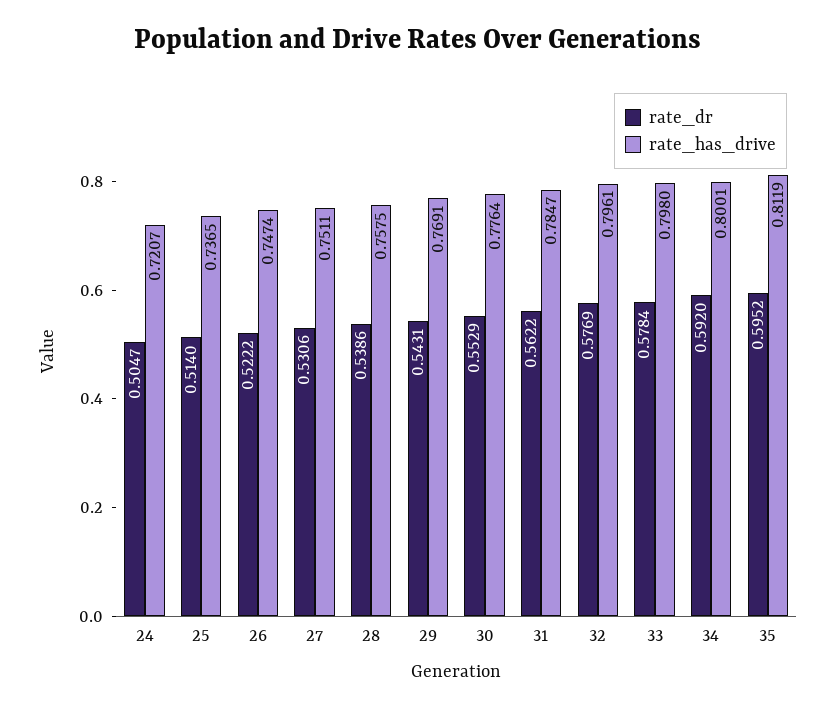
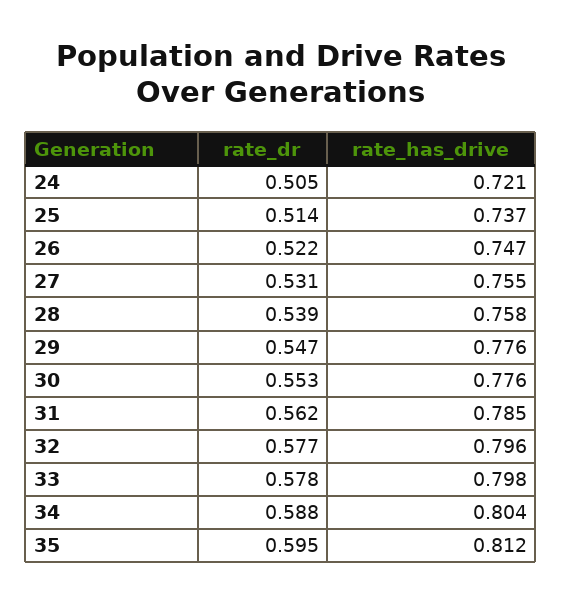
  {
    "rate_dr": {
      "24": 0.5047,
      "25": 0.514,
      "26": 0.5222,
      "27": 0.5306,
      "28": 0.5386,
-     "29": 0.5431,
+     "29": 0.547,
      "30": 0.5529,
      "31": 0.5622,
      "32": 0.5769,
      "33": 0.5784,
-     "34": 0.592,
+     "34": 0.588,
      "35": 0.5952
    },
    "rate_has_drive": {
      "24": 0.7207,
      "25": 0.7365,
      "26": 0.7474,
-     "27": 0.7511,
+     "27": 0.755,
      "28": 0.7575,
-     "29": 0.7691,
+     "29": 0.776,
      "30": 0.7764,
      "31": 0.7847,
      "32": 0.7961,
      "33": 0.798,
-     "34": 0.8001,
+     "34": 0.804,
      "35": 0.8119
    }
  }

